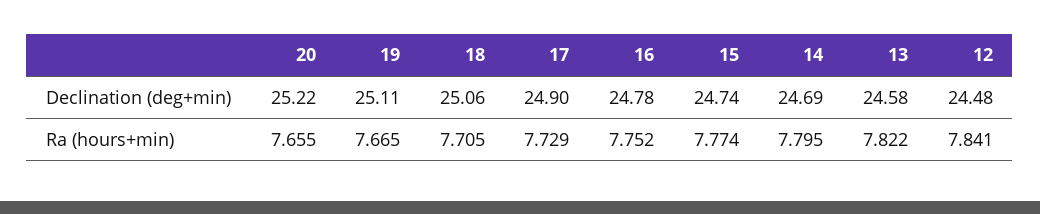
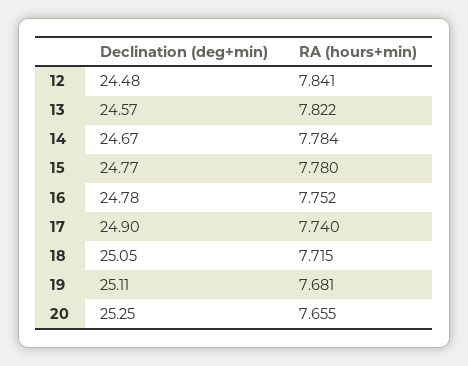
  {
    "20": {
-     "Declination (deg+min)": 25.22,
+     "Declination (deg+min)": 25.25,
      "Ra (hours+min)": 7.655
    },
    "19": {
      "Declination (deg+min)": 25.11,
-     "Ra (hours+min)": 7.665
+     "Ra (hours+min)": 7.681
    },
    "18": {
-     "Declination (deg+min)": 25.06,
+     "Declination (deg+min)": 25.05,
-     "Ra (hours+min)": 7.705
+     "Ra (hours+min)": 7.715
    },
    "17": {
      "Declination (deg+min)": 24.9,
-     "Ra (hours+min)": 7.729
+     "Ra (hours+min)": 7.74
    },
    "16": {
      "Declination (deg+min)": 24.78,
      "Ra (hours+min)": 7.752
    },
    "15": {
-     "Declination (deg+min)": 24.74,
+     "Declination (deg+min)": 24.77,
-     "Ra (hours+min)": 7.774
+     "Ra (hours+min)": 7.78
    },
    "14": {
-     "Declination (deg+min)": 24.69,
+     "Declination (deg+min)": 24.67,
-     "Ra (hours+min)": 7.795
+     "Ra (hours+min)": 7.784
    },
    "13": {
-     "Declination (deg+min)": 24.58,
+     "Declination (deg+min)": 24.57,
      "Ra (hours+min)": 7.822
    },
    "12": {
      "Declination (deg+min)": 24.48,
      "Ra (hours+min)": 7.841
    }
  }

